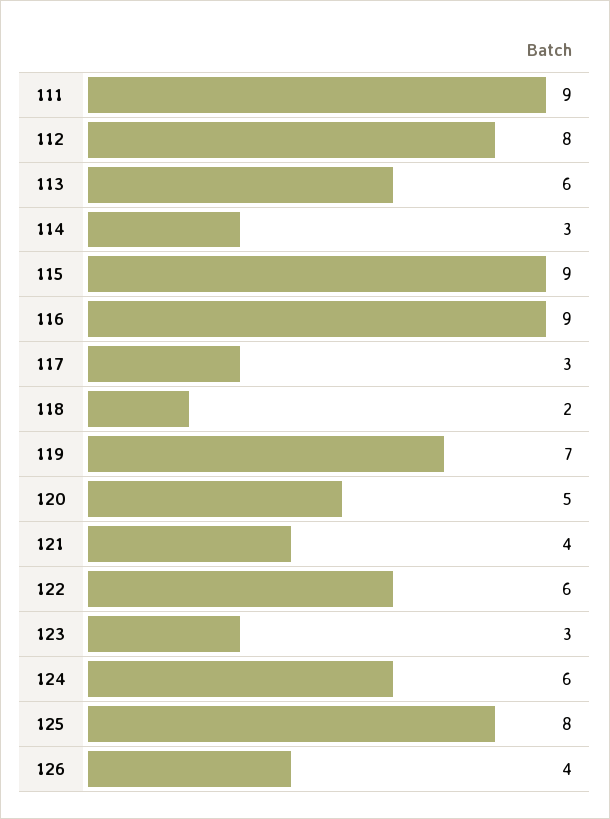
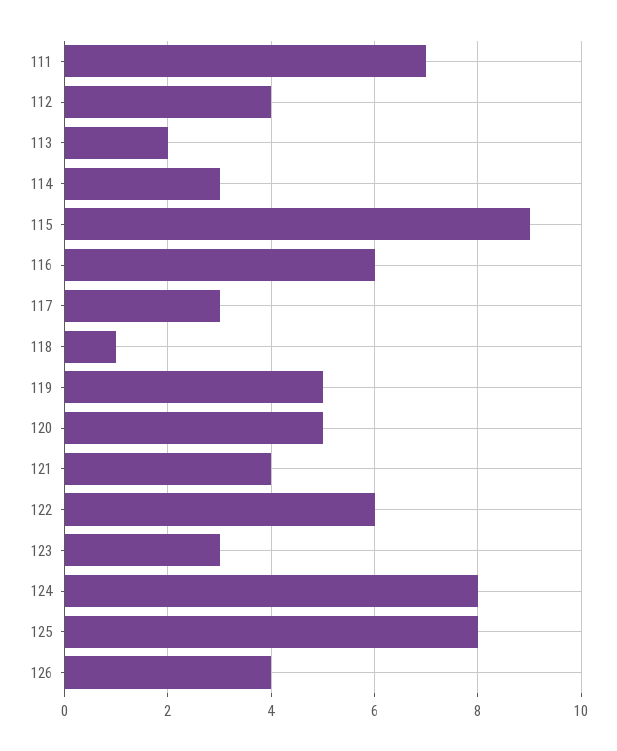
  {
-   "111": 9,
+   "111": 7,
-   "112": 8,
+   "112": 4,
-   "113": 6,
+   "113": 2,
    "114": 3,
    "115": 9,
-   "116": 9,
+   "116": 6,
    "117": 3,
-   "118": 2,
+   "118": 1,
-   "119": 7,
+   "119": 5,
    "120": 5,
    "121": 4,
    "122": 6,
    "123": 3,
-   "124": 6,
+   "124": 8,
    "125": 8,
    "126": 4
  }

